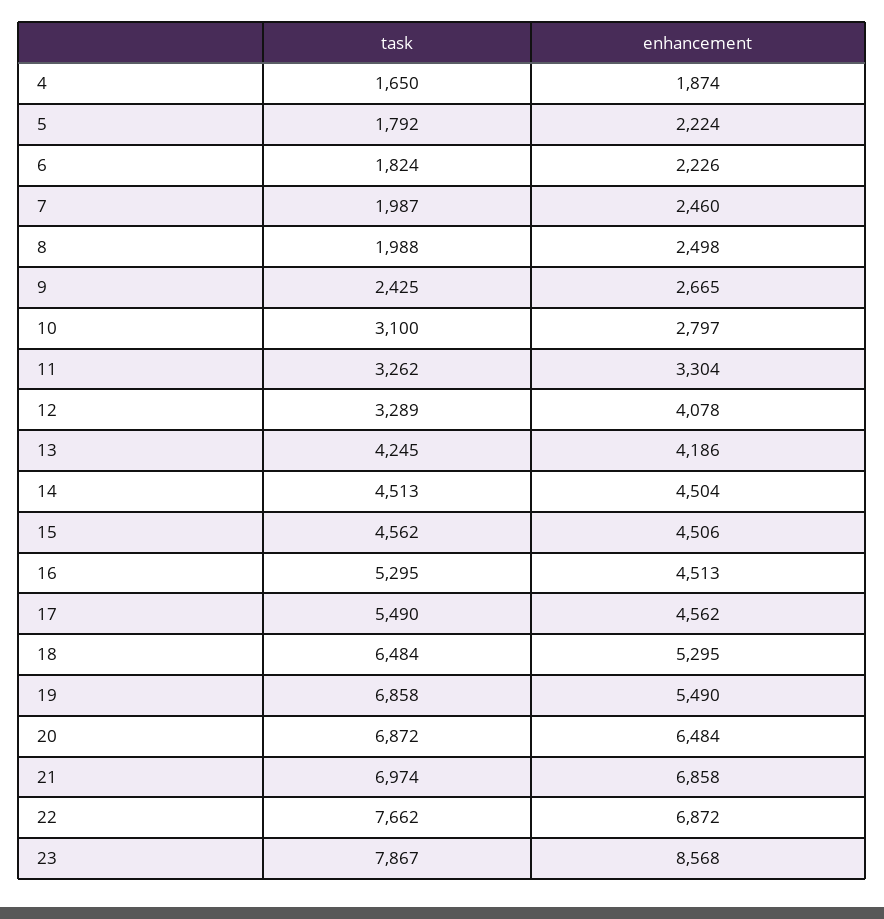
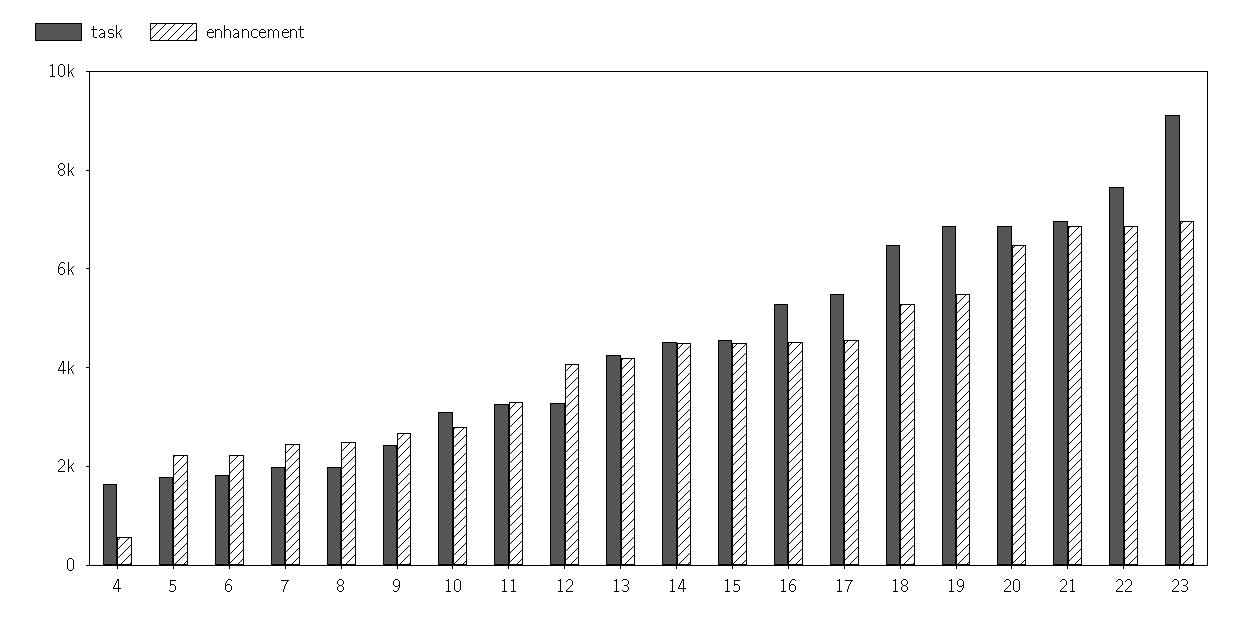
  {
    "task": {
      "4": 1650,
      "5": 1792,
      "6": 1824,
      "7": 1987,
      "8": 1988,
      "9": 2425,
      "10": 3100,
      "11": 3262,
      "12": 3289,
      "13": 4245,
      "14": 4513,
      "15": 4562,
      "16": 5295,
      "17": 5490,
      "18": 6484,
      "19": 6858,
      "20": 6872,
      "21": 6974,
      "22": 7662,
-     "23": 7867
+     "23": 9000
    },
    "enhancement": {
-     "4": 1874,
+     "4": 500,
      "5": 2224,
      "6": 2226,
      "7": 2460,
      "8": 2498,
      "9": 2665,
      "10": 2797,
      "11": 3304,
      "12": 4078,
      "13": 4186,
      "14": 4504,
      "15": 4506,
      "16": 4513,
      "17": 4562,
      "18": 5295,
      "19": 5490,
      "20": 6484,
      "21": 6858,
      "22": 6872,
-     "23": 8568
+     "23": 7000
    }
  }

